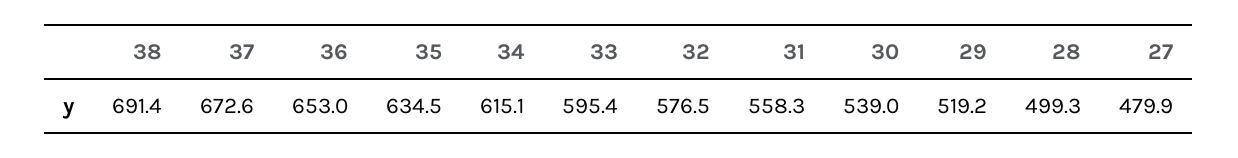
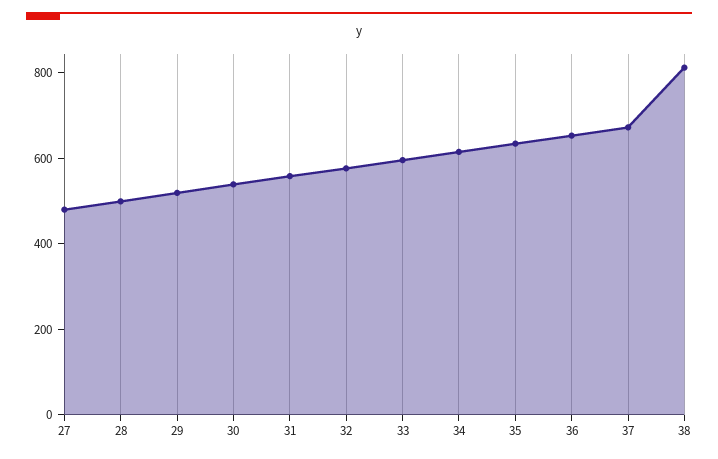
  {
-   "38": 691.4,
+   "38": 800,
    "37": 672.6,
    "36": 653,
    "35": 634.5,
    "34": 615.1,
    "33": 595.4,
    "32": 576.5,
    "31": 558.3,
    "30": 539,
    "29": 519.2,
    "28": 499.3,
    "27": 479.9
  }

